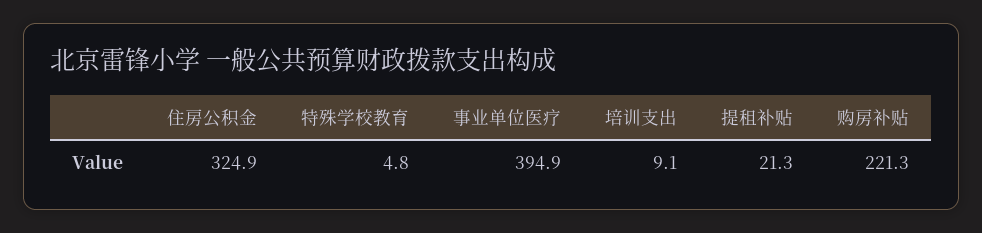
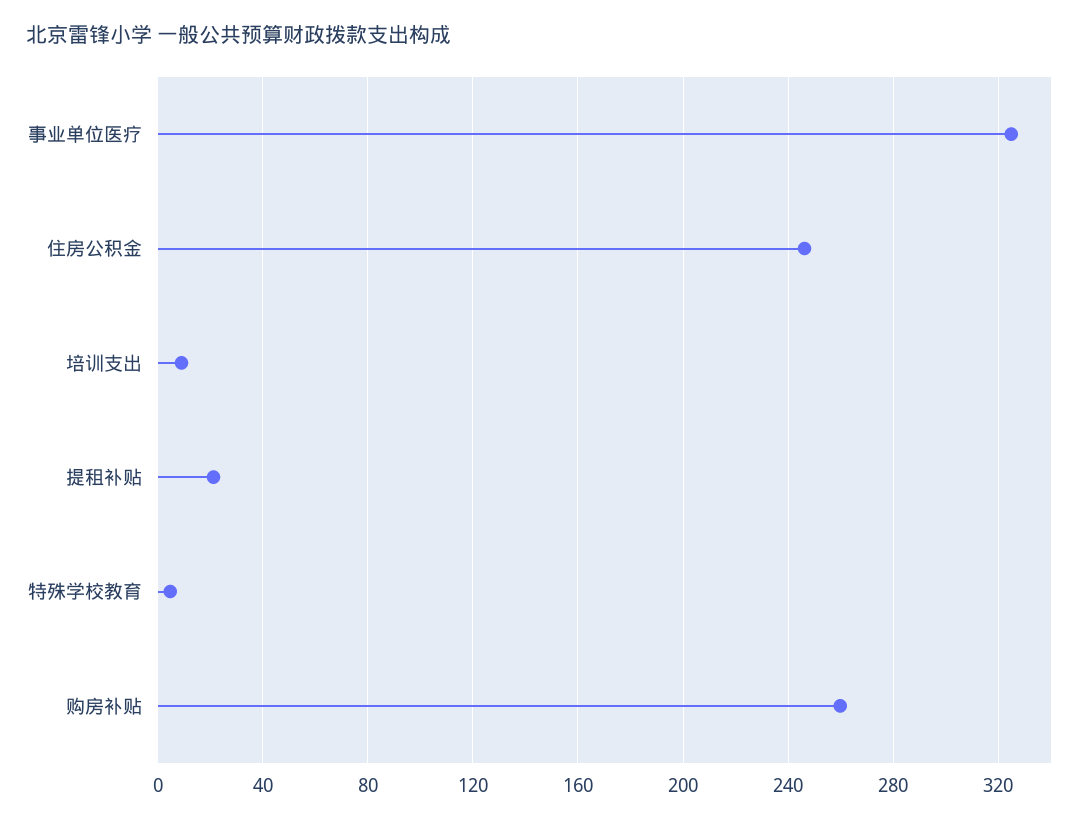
  {
-   "住房公积金": 324.9,
+   "住房公积金": 245,
    "特殊学校教育": 4.8,
-   "事业单位医疗": 394.9,
+   "事业单位医疗": 325,
    "培训支出": 9.1,
    "提租补贴": 21.3,
-   "购房补贴": 221.3
+   "购房补贴": 260
  }

